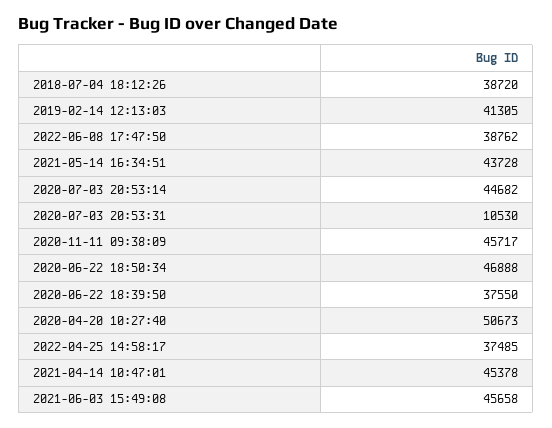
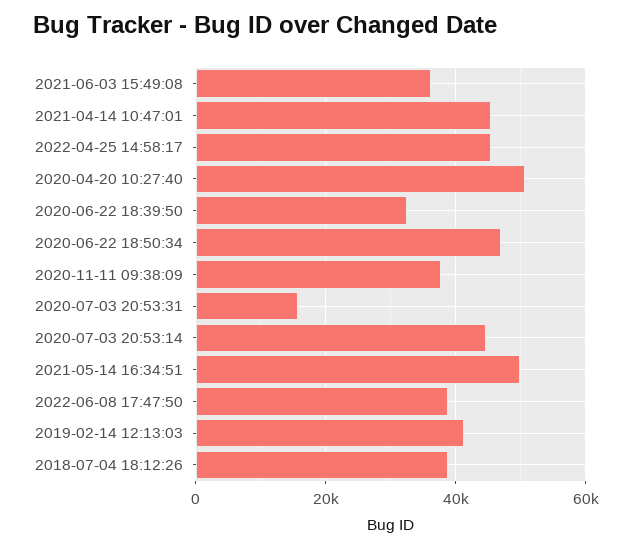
  {
    "2018-07-04 18:12:26": 38720,
    "2019-02-14 12:13:03": 41305,
    "2022-06-08 17:47:50": 38762,
-   "2021-05-14 16:34:51": 43728,
+   "2021-05-14 16:34:51": 50000,
    "2020-07-03 20:53:14": 44682,
-   "2020-07-03 20:53:31": 10530,
+   "2020-07-03 20:53:31": 16000,
-   "2020-11-11 09:38:09": 45717,
+   "2020-11-11 09:38:09": 38000,
    "2020-06-22 18:50:34": 46888,
-   "2020-06-22 18:39:50": 37550,
+   "2020-06-22 18:39:50": 32000,
    "2020-04-20 10:27:40": 50673,
-   "2022-04-25 14:58:17": 37485,
+   "2022-04-25 14:58:17": 46000,
    "2021-04-14 10:47:01": 45378,
-   "2021-06-03 15:49:08": 45658
+   "2021-06-03 15:49:08": 36000
  }

